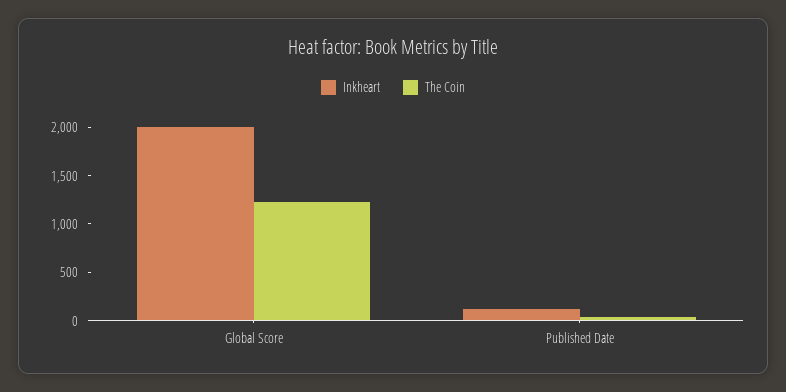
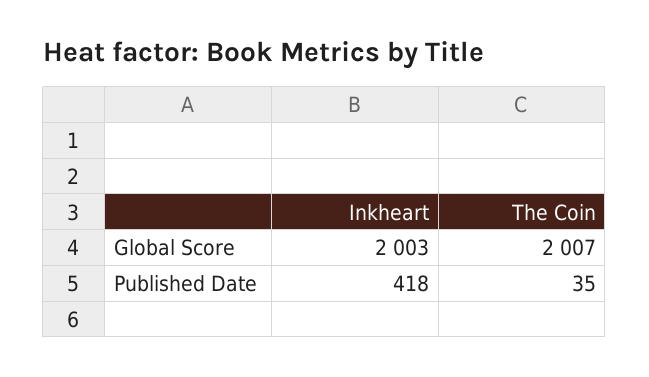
  {
    "Inkheart": {
      "Global Score": 2003,
-     "Published Date": 100
+     "Published Date": 418
    },
    "The Coin": {
-     "Global Score": 1200,
+     "Global Score": 2007,
      "Published Date": 35
    }
  }

